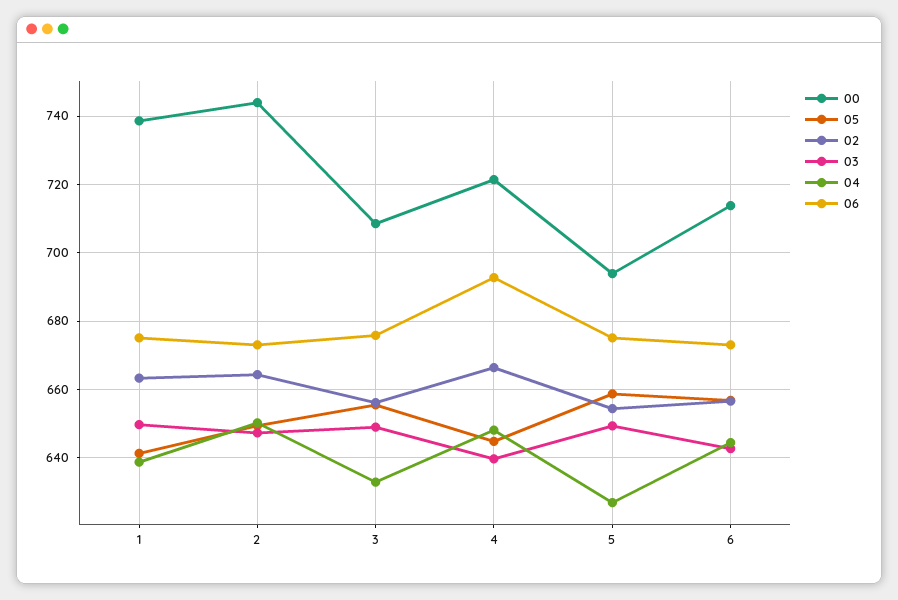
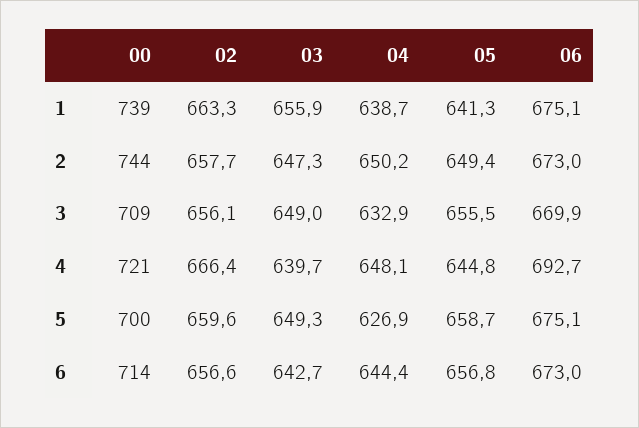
  {
    "00": {
      "1": 739,
      "2": 744,
      "3": 709,
      "4": 721,
-     "5": 694,
+     "5": 700,
      "6": 714
    },
    "05": {
      "1": 641.3,
      "2": 649.4,
      "3": 655.5,
      "4": 644.8,
      "5": 658.7,
      "6": 656.8
    },
    "02": {
      "1": 663.3,
-     "2": 664,
+     "2": 657.7,
      "3": 656.1,
      "4": 666.4,
-     "5": 654,
+     "5": 659.6,
      "6": 656.6
    },
    "03": {
-     "1": 650,
+     "1": 655.9,
      "2": 647.3,
      "3": 649,
      "4": 639.7,
      "5": 649.3,
      "6": 642.7
    },
    "04": {
      "1": 638.7,
      "2": 650.2,
      "3": 632.9,
      "4": 648.1,
      "5": 626.9,
      "6": 644.4
    },
    "06": {
      "1": 675.1,
      "2": 673,
-     "3": 676,
+     "3": 669.9,
      "4": 692.7,
      "5": 675.1,
      "6": 673
    }
  }

